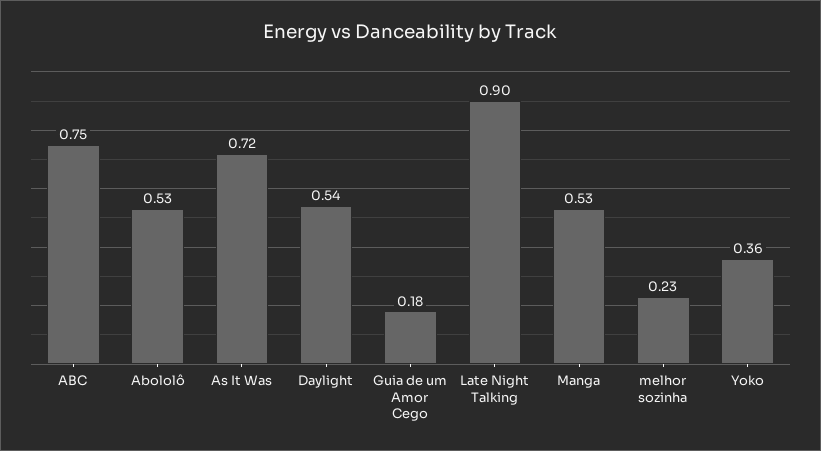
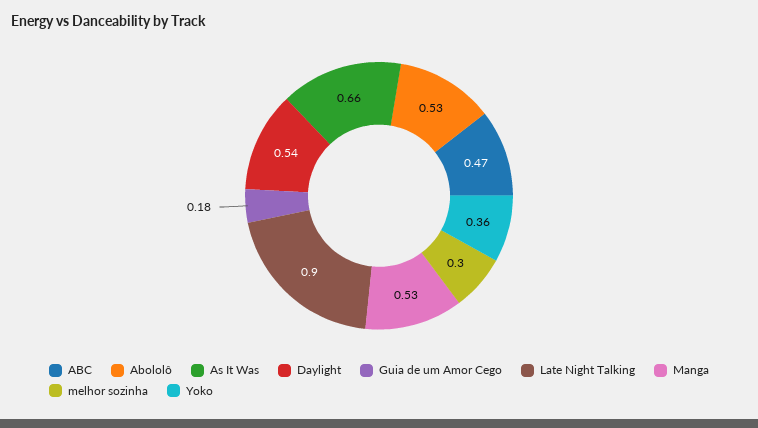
  {
-   "ABC": 0.75,
+   "ABC": 0.47,
    "Abololô": 0.53,
-   "As It Was": 0.72,
+   "As It Was": 0.66,
    "Daylight": 0.54,
    "Guia de um Amor Cego": 0.18,
    "Late Night Talking": 0.9,
    "Manga": 0.53,
-   "melhor sozinha": 0.23,
+   "melhor sozinha": 0.3,
    "Yoko": 0.36
  }

